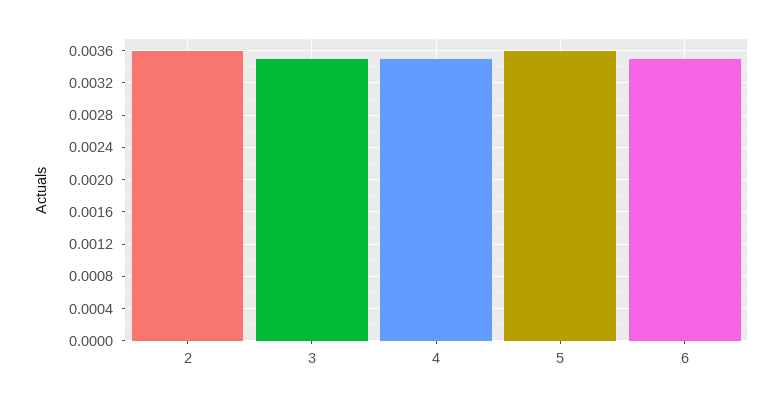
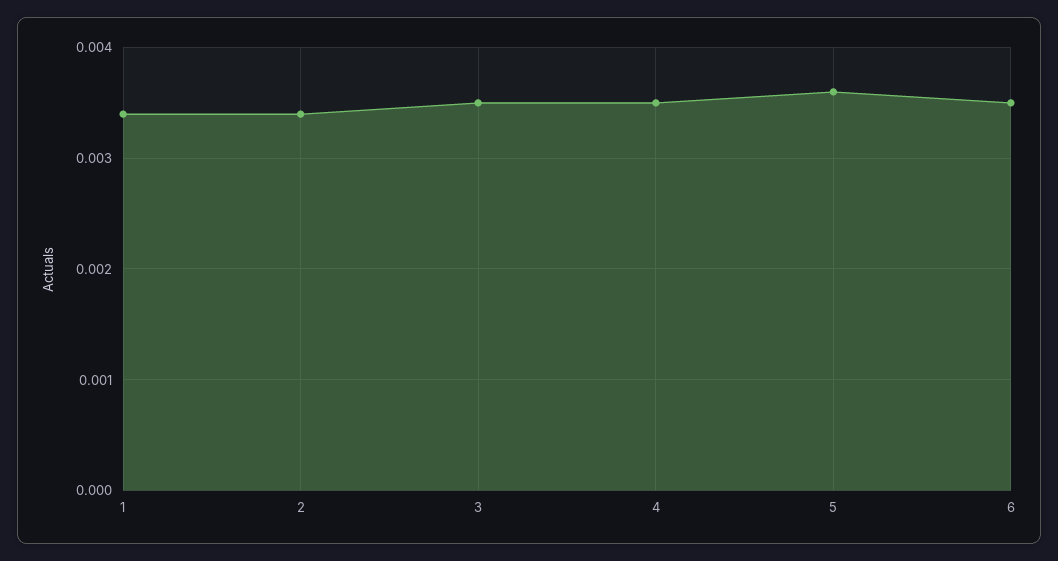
  {
-   "2": 0.0036,
+   "2": 0.0034,
    "3": 0.0035,
    "4": 0.0035,
    "5": 0.0036,
-   "6": 0.0035
+   "6": 0.0035,
+   "1": 0.0034
  }

